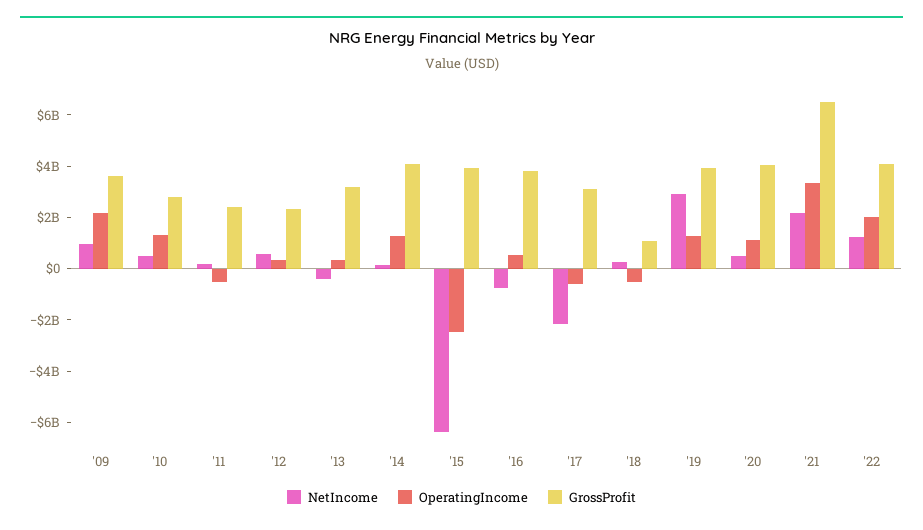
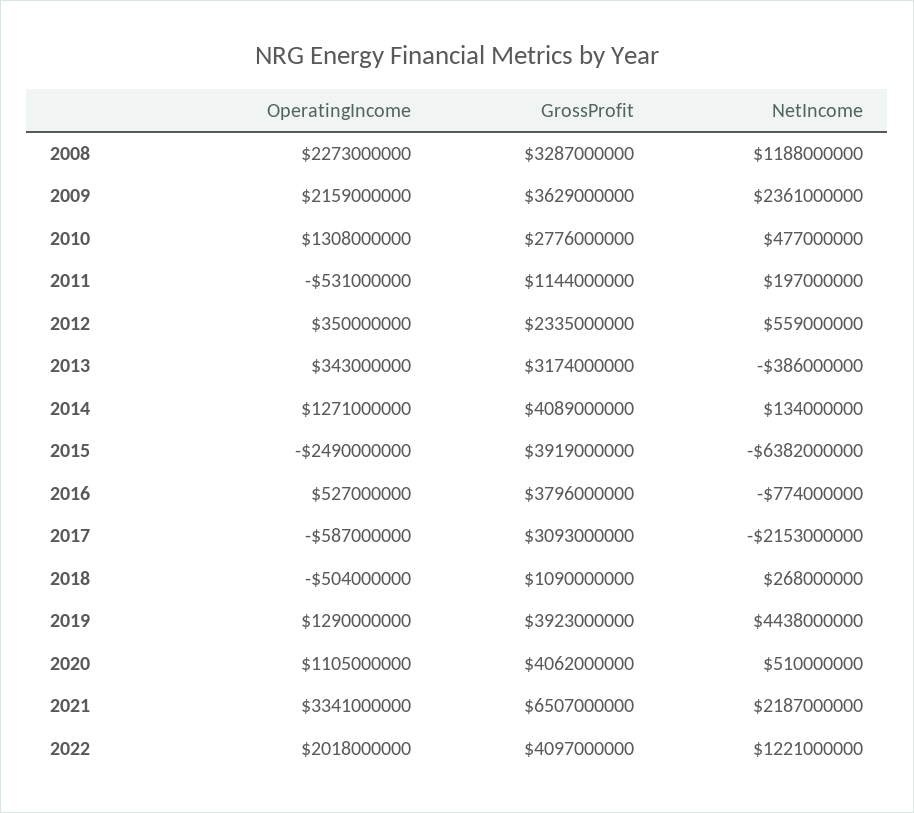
  {
    "NetIncome": {
-     "'09": 1000000000,
+     "'09": 2361000000,
      "'10": 477000000,
      "'11": 197000000,
      "'12": 559000000,
      "'13": -386000000,
      "'14": 134000000,
      "'15": -6382000000,
      "'16": -774000000,
      "'17": -2153000000,
      "'18": 268000000,
-     "'19": 3000000000,
+     "'19": 4438000000,
      "'20": 510000000,
      "'21": 2187000000,
-     "'22": 1221000000
+     "'22": 1221000000,
+     "2008": 1188000000
    },
    "OperatingIncome": {
      "'09": 2159000000,
      "'10": 1308000000,
      "'11": -531000000,
      "'12": 350000000,
      "'13": 343000000,
      "'14": 1271000000,
      "'15": -2490000000,
      "'16": 527000000,
      "'17": -587000000,
      "'18": -504000000,
      "'19": 1290000000,
      "'20": 1105000000,
      "'21": 3341000000,
-     "'22": 2018000000
+     "'22": 2018000000,
+     "2008": 2273000000
    },
    "GrossProfit": {
      "'09": 3629000000,
      "'10": 2776000000,
-     "'11": 2500000000,
+     "'11": 1144000000,
      "'12": 2335000000,
      "'13": 3174000000,
      "'14": 4089000000,
      "'15": 3919000000,
      "'16": 3796000000,
      "'17": 3093000000,
      "'18": 1090000000,
      "'19": 3923000000,
      "'20": 4062000000,
      "'21": 6507000000,
-     "'22": 4097000000
+     "'22": 4097000000,
+     "2008": 3287000000
    }
  }

